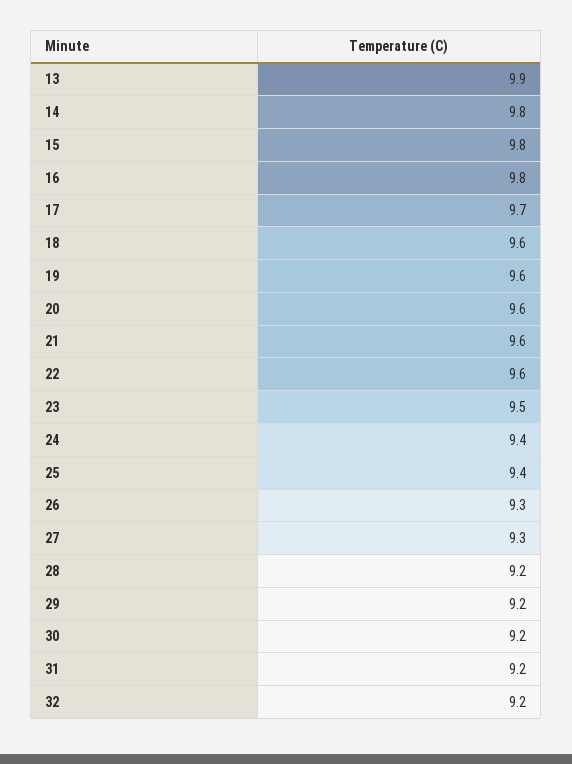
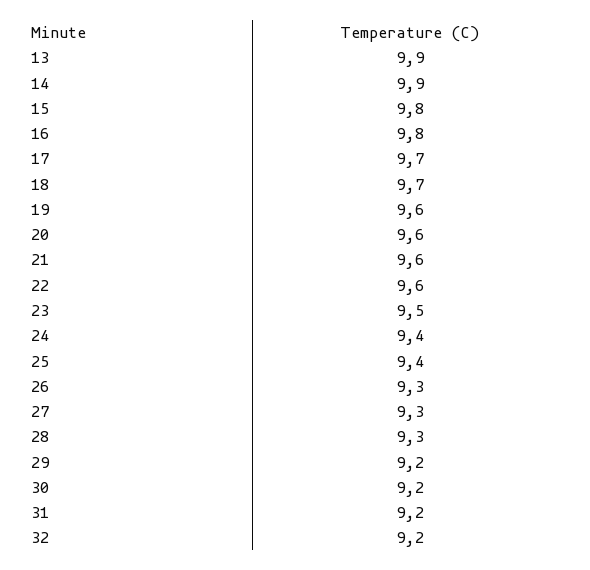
  {
    "13": 9.9,
-   "14": 9.8,
+   "14": 9.9,
    "15": 9.8,
    "16": 9.8,
    "17": 9.7,
-   "18": 9.6,
+   "18": 9.7,
    "19": 9.6,
    "20": 9.6,
    "21": 9.6,
    "22": 9.6,
    "23": 9.5,
    "24": 9.4,
    "25": 9.4,
    "26": 9.3,
    "27": 9.3,
-   "28": 9.2,
+   "28": 9.3,
    "29": 9.2,
    "30": 9.2,
    "31": 9.2,
    "32": 9.2
  }

